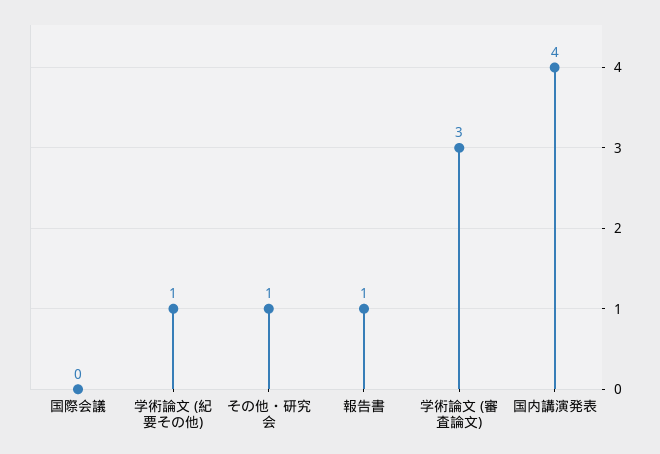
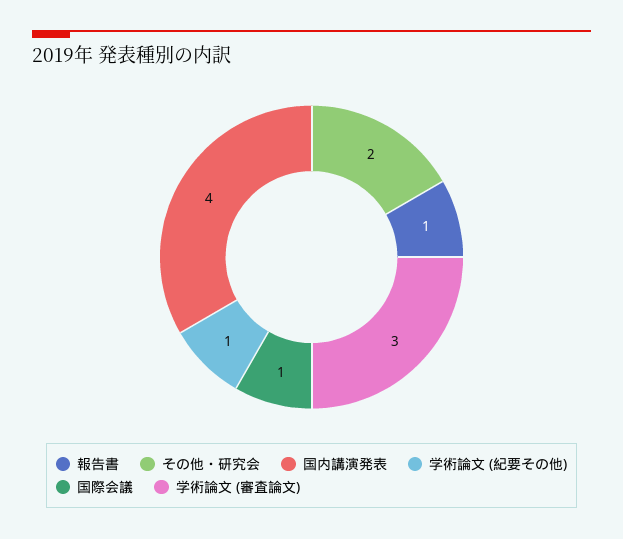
  {
-   "国際会議": 0,
+   "国際会議": 1,
    "学術論文 (紀要その他)": 1,
-   "その他・研究会": 1,
+   "その他・研究会": 2,
    "報告書": 1,
    "学術論文 (審査論文)": 3,
    "国内講演発表": 4
  }

